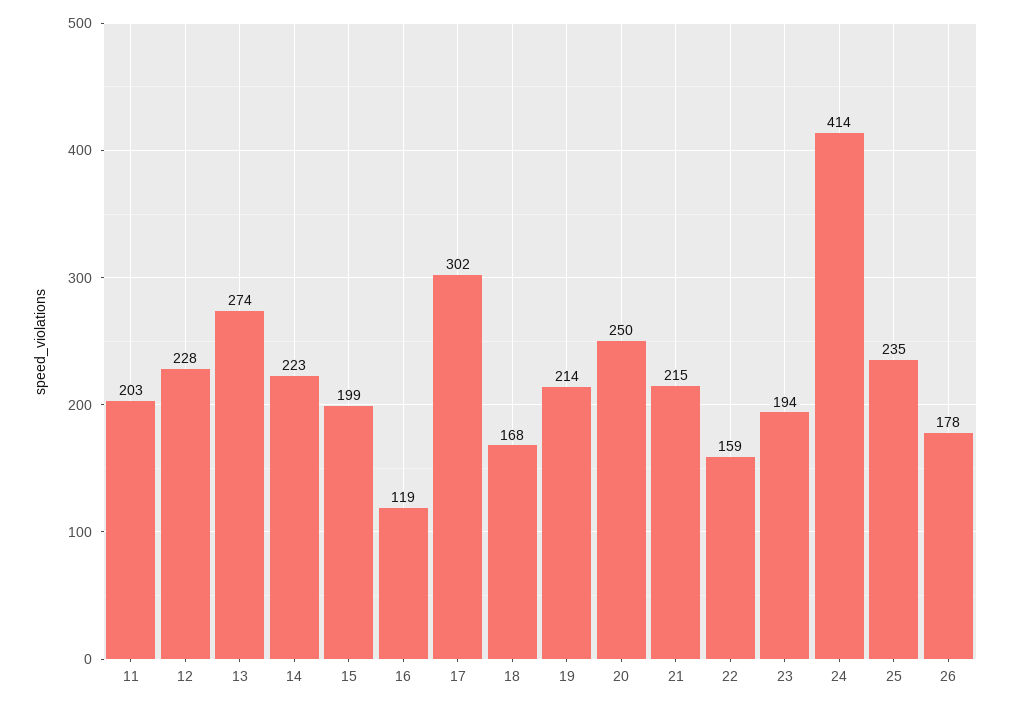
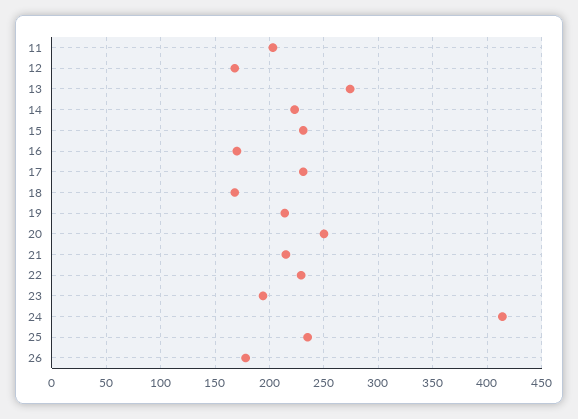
  {
    "11": 203,
-   "12": 228,
+   "12": 170,
    "13": 274,
    "14": 223,
-   "15": 199,
+   "15": 230,
-   "16": 119,
+   "16": 170,
-   "17": 302,
+   "17": 230,
    "18": 168,
    "19": 214,
    "20": 250,
    "21": 215,
-   "22": 159,
+   "22": 230,
    "23": 194,
    "24": 414,
    "25": 235,
    "26": 178
  }

